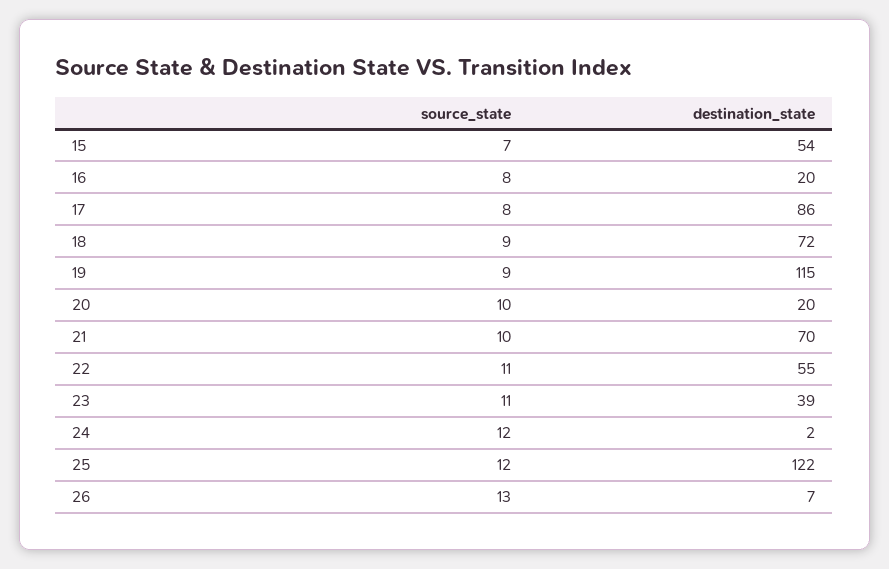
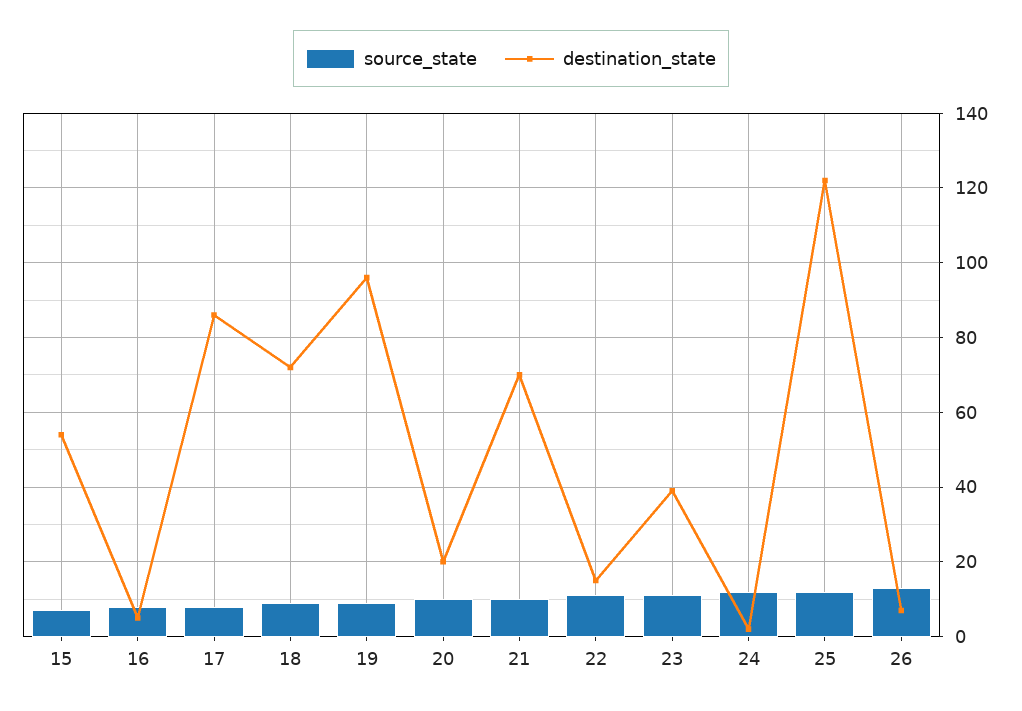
  {
    "source_state": {
      "15": 7,
      "16": 8,
      "17": 8,
      "18": 9,
      "19": 9,
      "20": 10,
      "21": 10,
      "22": 11,
      "23": 11,
      "24": 12,
      "25": 12,
      "26": 13
    },
    "destination_state": {
      "15": 54,
-     "16": 20,
+     "16": 5,
      "17": 86,
      "18": 72,
-     "19": 115,
+     "19": 95,
      "20": 20,
      "21": 70,
-     "22": 55,
+     "22": 15,
      "23": 39,
      "24": 2,
      "25": 122,
      "26": 7
    }
  }

